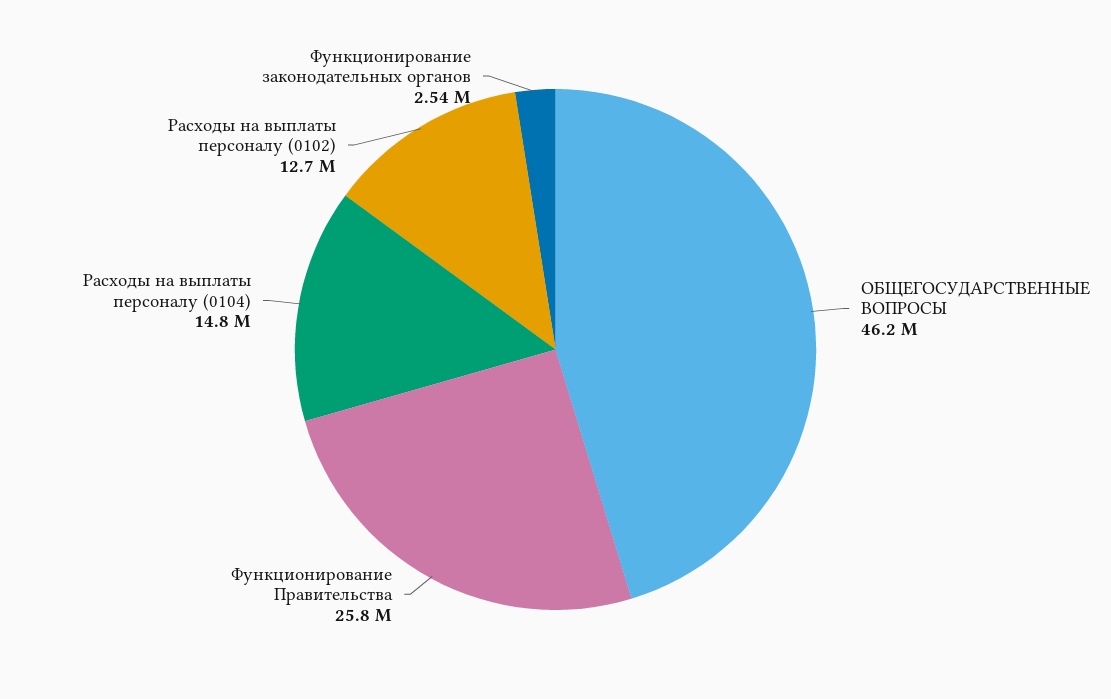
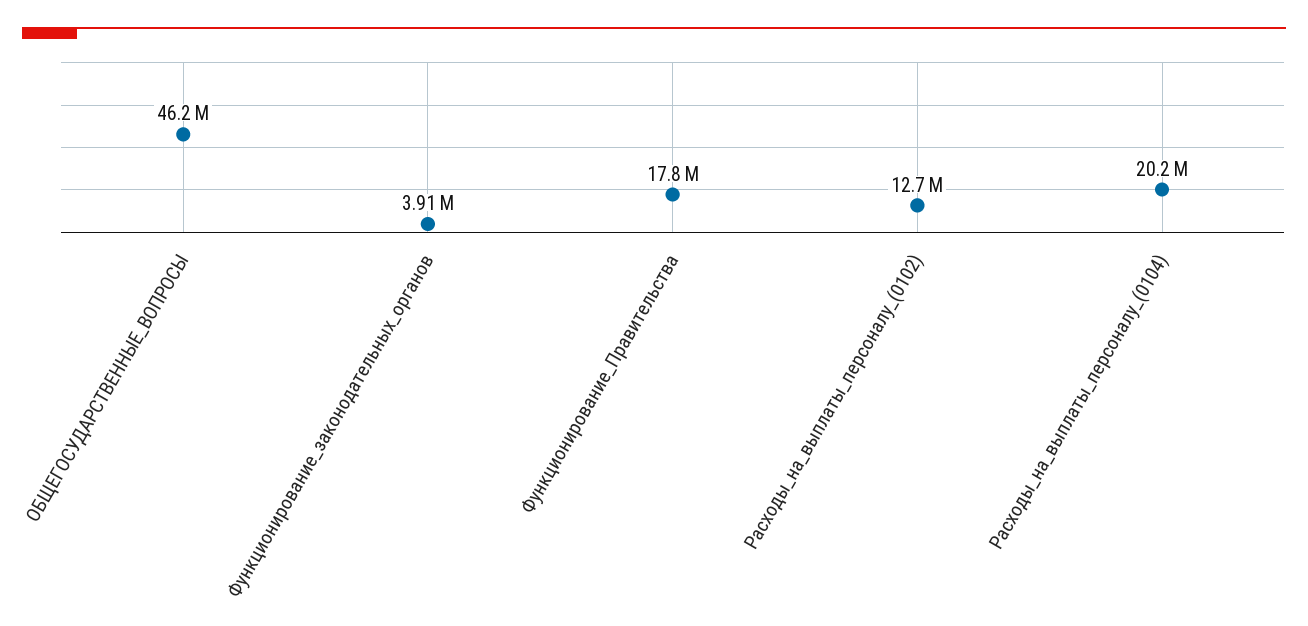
  {
    "ОБЩЕГОСУДАРСТВЕННЫЕ ВОПРОСЫ": 46200000,
-   "Функционирование Правительства": 25800000,
+   "Функционирование Правительства": 17800000,
-   "Расходы на выплаты персоналу (0104)": 14800000,
+   "Расходы на выплаты персоналу (0104)": 20200000,
    "Расходы на выплаты персоналу (0102)": 12700000,
-   "Функционирование законодательных органов": 2540000
+   "Функционирование законодательных органов": 3910000
  }

